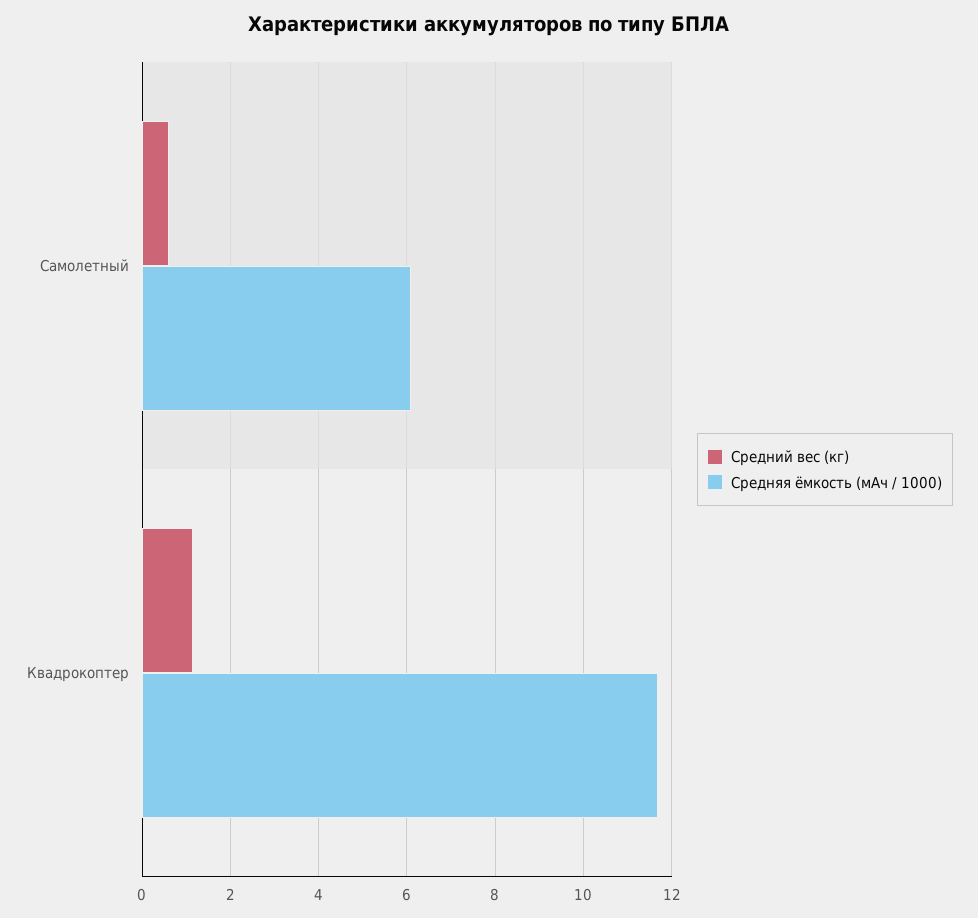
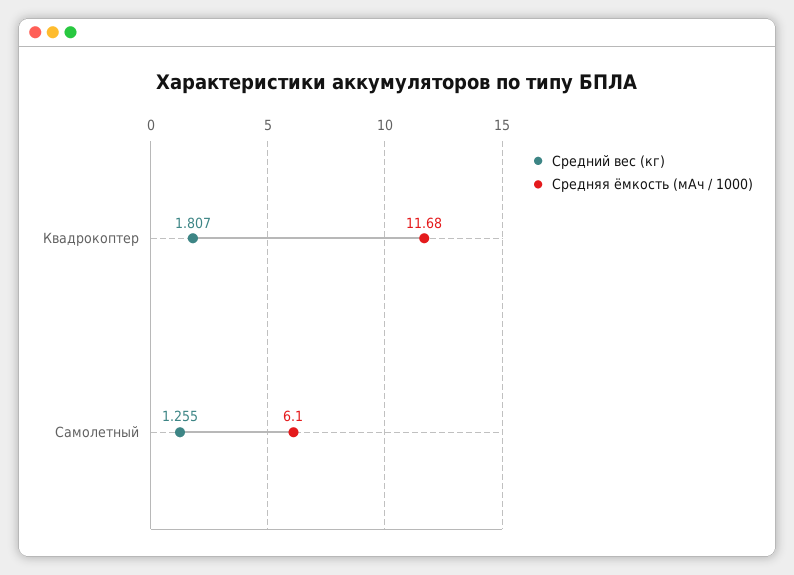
  {
    "Средний вес (кг)": {
-     "Самолетный": 0.6,
+     "Самолетный": 1.255,
-     "Квадрокоптер": 1.2
+     "Квадрокоптер": 1.807
    },
    "Средняя ёмкость (мАч / 1000)": {
      "Самолетный": 6.1,
      "Квадрокоптер": 11.68
    }
  }

